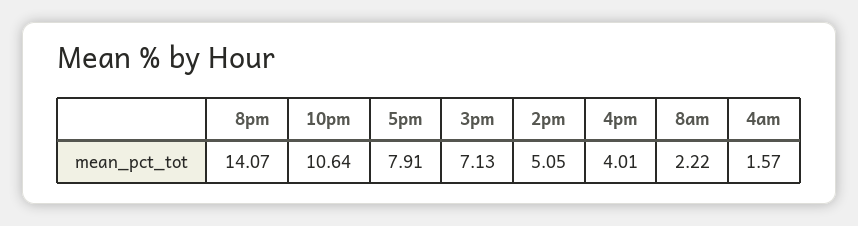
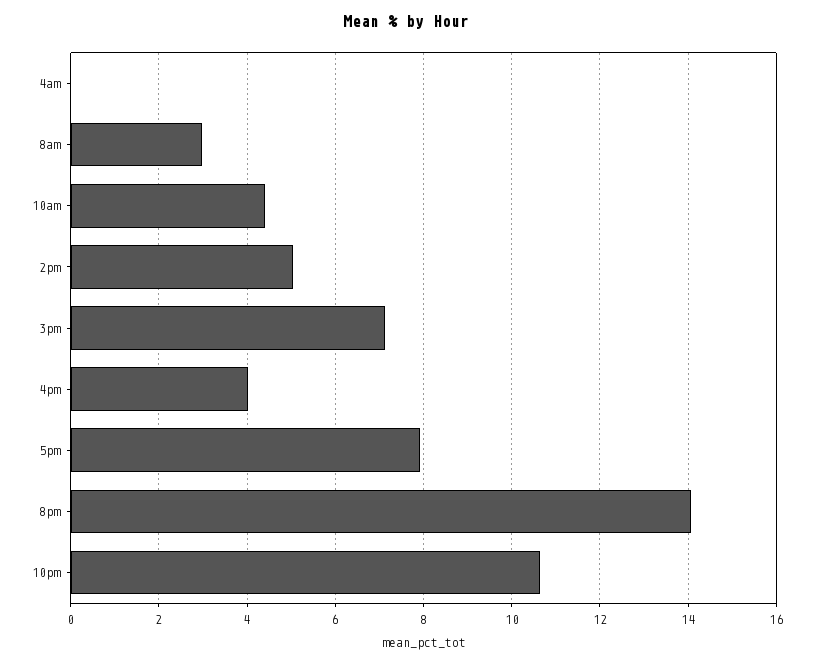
  {
    "8pm": 14.07,
    "10pm": 10.64,
    "5pm": 7.91,
    "3pm": 7.13,
    "2pm": 5.05,
    "4pm": 4.01,
-   "8am": 2.22,
+   "8am": 3,
-   "4am": 1.57
+   "4am": 0,
+   "10am": 4.4
  }

